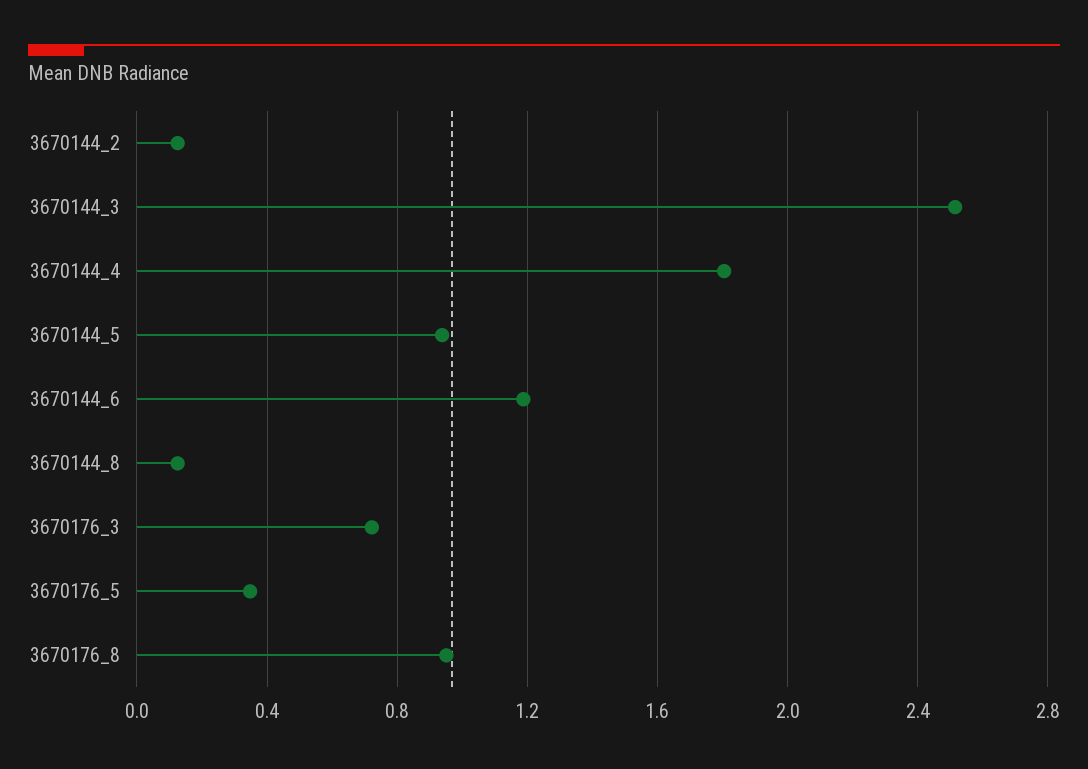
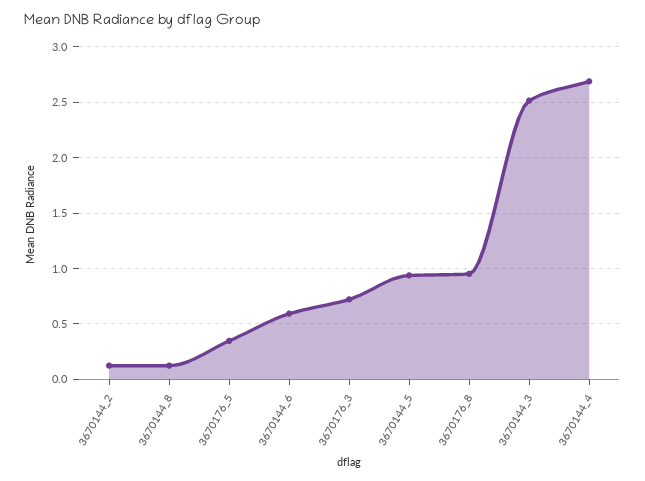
  {
    "3670144_2": 0.15,
    "3670144_3": 2.5,
-   "3670144_4": 1.8,
+   "3670144_4": 2.7,
    "3670144_5": 0.95,
-   "3670144_6": 1.2,
+   "3670144_6": 0.6,
    "3670144_8": 0.15,
    "3670176_3": 0.7,
    "3670176_5": 0.35,
    "3670176_8": 0.95
  }

